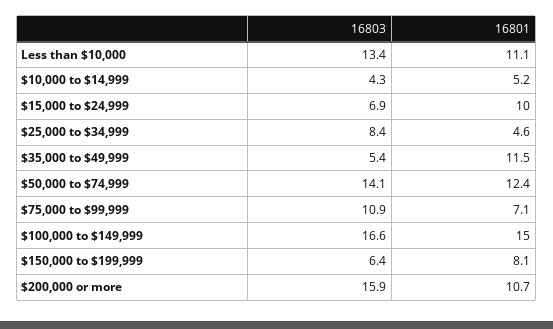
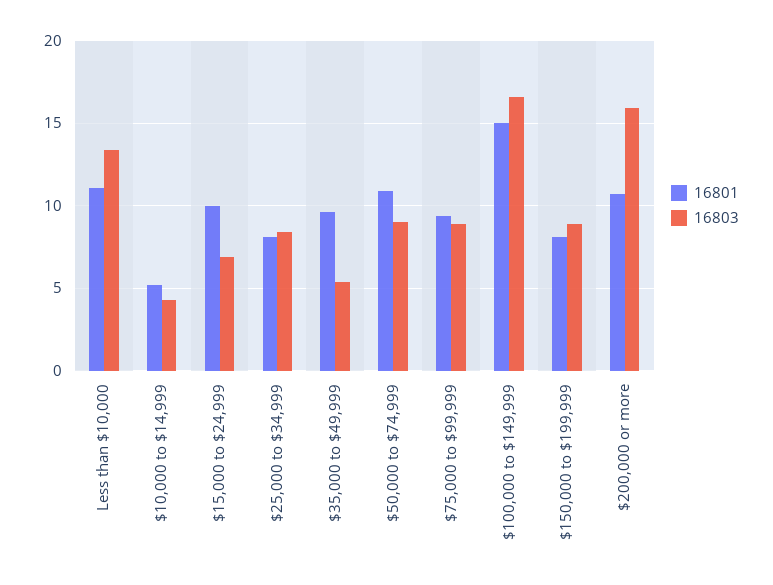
  {
    "16803": {
      "Less than $10,000": 13.4,
      "$10,000 to $14,999": 4.3,
      "$15,000 to $24,999": 6.9,
      "$25,000 to $34,999": 8.4,
      "$35,000 to $49,999": 5.4,
-     "$50,000 to $74,999": 14.1,
+     "$50,000 to $74,999": 9,
-     "$75,000 to $99,999": 10.9,
+     "$75,000 to $99,999": 9,
      "$100,000 to $149,999": 16.6,
-     "$150,000 to $199,999": 6.4,
+     "$150,000 to $199,999": 9,
      "$200,000 or more": 15.9
    },
    "16801": {
      "Less than $10,000": 11.1,
      "$10,000 to $14,999": 5.2,
      "$15,000 to $24,999": 10,
-     "$25,000 to $34,999": 4.6,
+     "$25,000 to $34,999": 8,
-     "$35,000 to $49,999": 11.5,
+     "$35,000 to $49,999": 9.5,
-     "$50,000 to $74,999": 12.4,
+     "$50,000 to $74,999": 11,
-     "$75,000 to $99,999": 7.1,
+     "$75,000 to $99,999": 9.5,
      "$100,000 to $149,999": 15,
      "$150,000 to $199,999": 8.1,
      "$200,000 or more": 10.7
    }
  }

